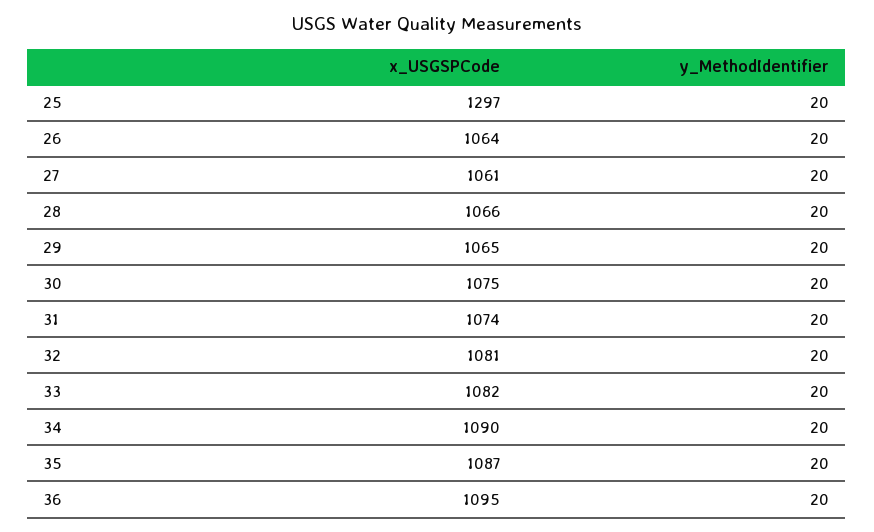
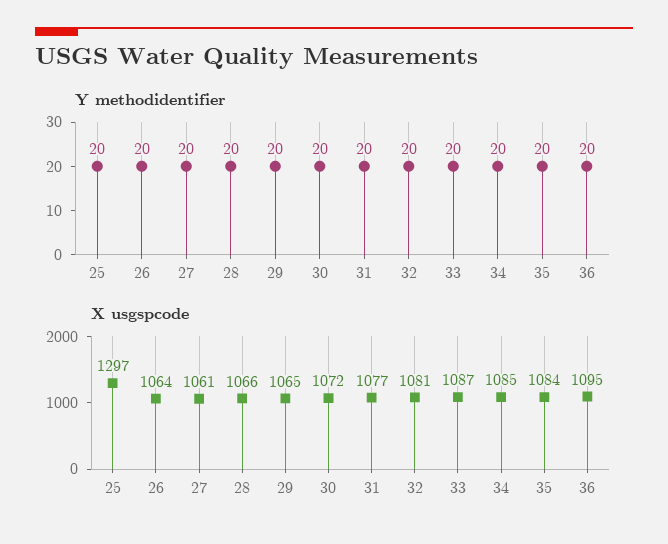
  {
    "x_USGSPCode": {
      "25": 1297,
      "26": 1064,
      "27": 1061,
      "28": 1066,
      "29": 1065,
-     "30": 1075,
+     "30": 1072,
-     "31": 1074,
+     "31": 1077,
      "32": 1081,
-     "33": 1082,
+     "33": 1087,
-     "34": 1090,
+     "34": 1085,
-     "35": 1087,
+     "35": 1084,
      "36": 1095
    },
    "y_MethodIdentifier": {
      "25": 20,
      "26": 20,
      "27": 20,
      "28": 20,
      "29": 20,
      "30": 20,
      "31": 20,
      "32": 20,
      "33": 20,
      "34": 20,
      "35": 20,
      "36": 20
    }
  }

